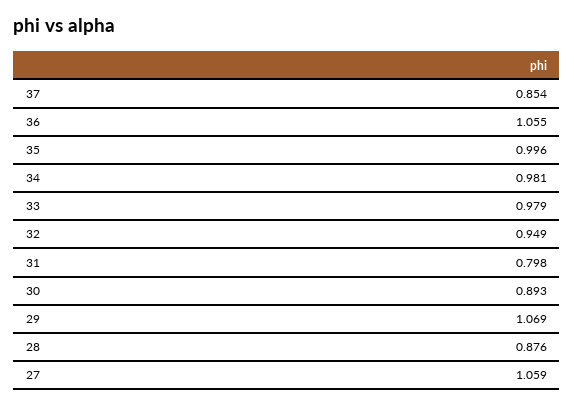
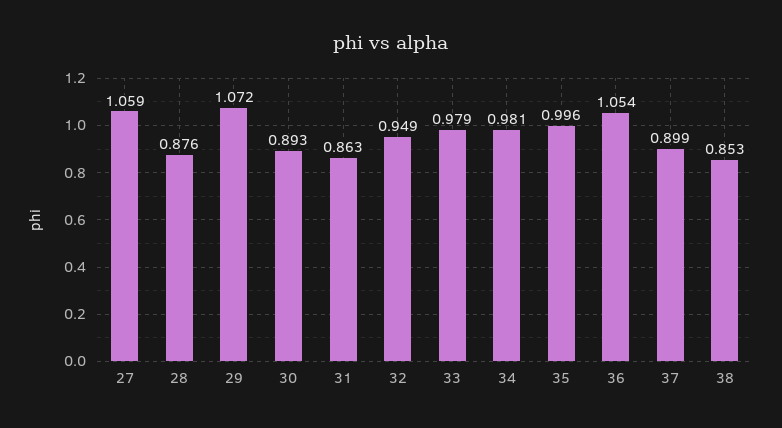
  {
-   "37": 0.854,
+   "37": 0.899,
-   "36": 1.055,
+   "36": 1.054,
    "35": 0.996,
    "34": 0.981,
    "33": 0.979,
    "32": 0.949,
-   "31": 0.798,
+   "31": 0.863,
    "30": 0.893,
-   "29": 1.069,
+   "29": 1.072,
    "28": 0.876,
-   "27": 1.059
+   "27": 1.059,
+   "38": 0.853
  }

